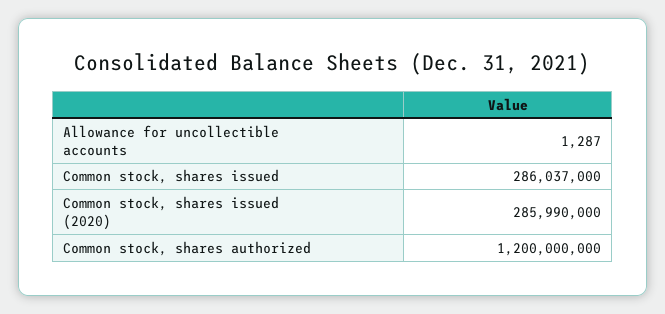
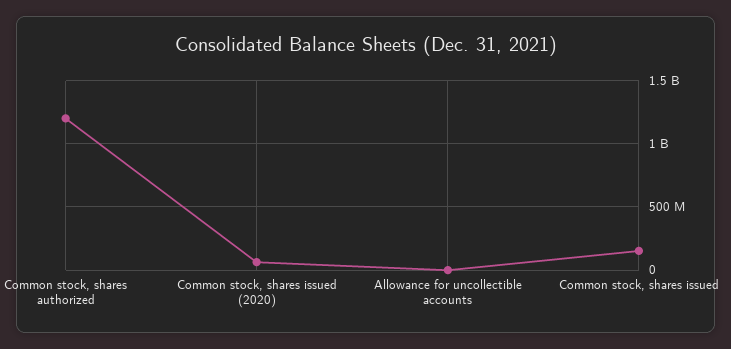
  {
    "Allowance for uncollectible accounts": 1287,
-   "Common stock, shares issued": 286037000,
+   "Common stock, shares issued": 150000000,
-   "Common stock, shares issued (2020)": 285990000,
+   "Common stock, shares issued (2020)": 50000000,
    "Common stock, shares authorized": 1200000000
  }

